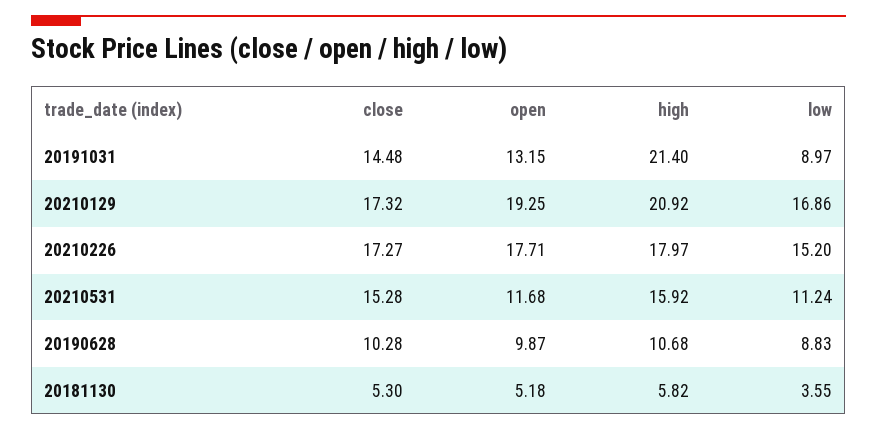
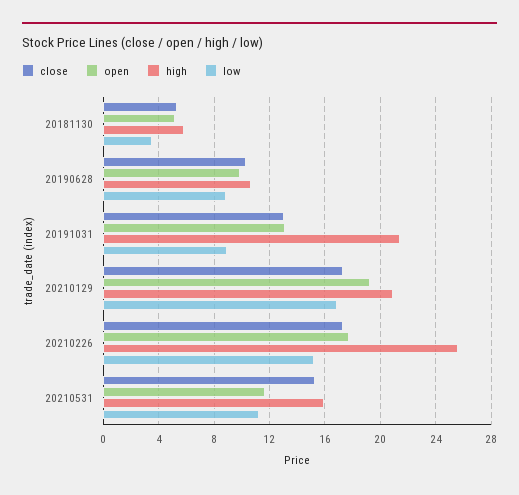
  {
    "close": {
-     "20191031": 14.48,
+     "20191031": 13,
      "20210129": 17.32,
      "20210226": 17.27,
      "20210531": 15.28,
      "20190628": 10.28,
      "20181130": 5.3
    },
    "open": {
      "20191031": 13.15,
      "20210129": 19.25,
      "20210226": 17.71,
      "20210531": 11.68,
      "20190628": 9.87,
      "20181130": 5.18
    },
    "high": {
      "20191031": 21.4,
      "20210129": 20.92,
-     "20210226": 17.97,
+     "20210226": 25.5,
      "20210531": 15.92,
      "20190628": 10.68,
      "20181130": 5.82
    },
    "low": {
      "20191031": 8.97,
      "20210129": 16.86,
      "20210226": 15.2,
      "20210531": 11.24,
      "20190628": 8.83,
      "20181130": 3.55
    }
  }

